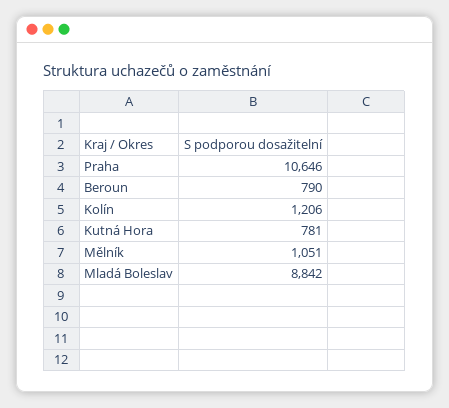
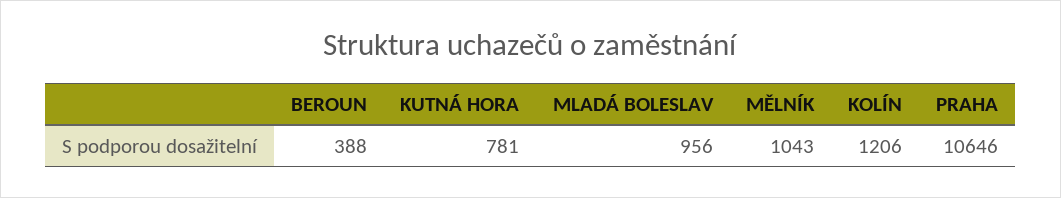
  {
    "Praha": 10646,
-   "Beroun": 790,
+   "Beroun": 388,
    "Kolín": 1206,
    "Kutná Hora": 781,
-   "Mělník": 1051,
+   "Mělník": 1043,
-   "Mladá Boleslav": 8842
+   "Mladá Boleslav": 956
  }

